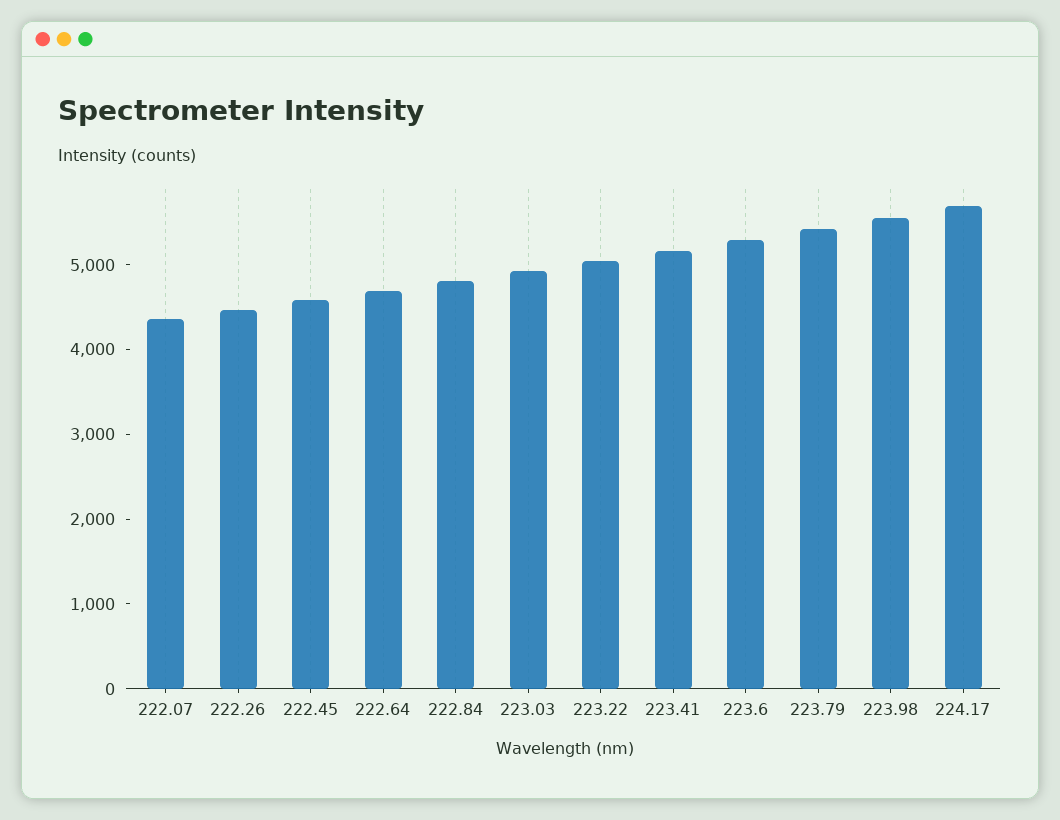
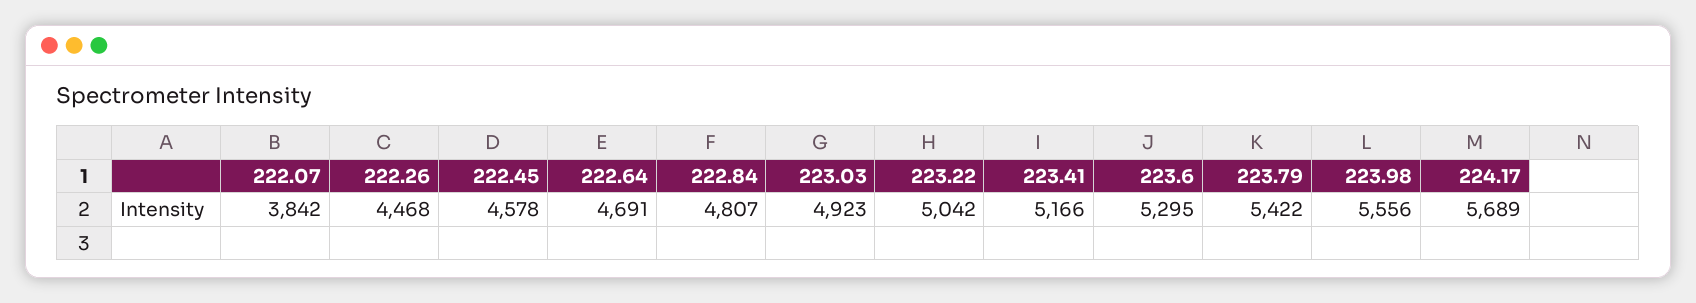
  {
-   "222.07": 4400,
+   "222.07": 3842,
    "222.26": 4468,
    "222.45": 4578,
    "222.64": 4691,
    "222.84": 4807,
    "223.03": 4923,
    "223.22": 5042,
    "223.41": 5166,
    "223.6": 5295,
    "223.79": 5422,
    "223.98": 5556,
    "224.17": 5689
  }

